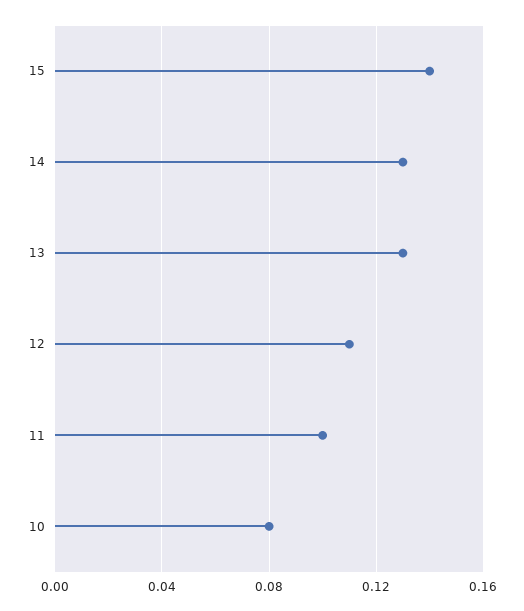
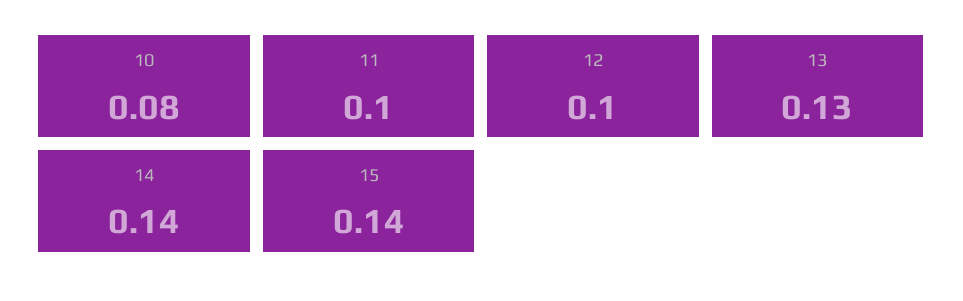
  {
    "15": 0.14,
-   "14": 0.13,
+   "14": 0.14,
    "13": 0.13,
-   "12": 0.11,
+   "12": 0.1,
    "11": 0.1,
    "10": 0.08
  }

